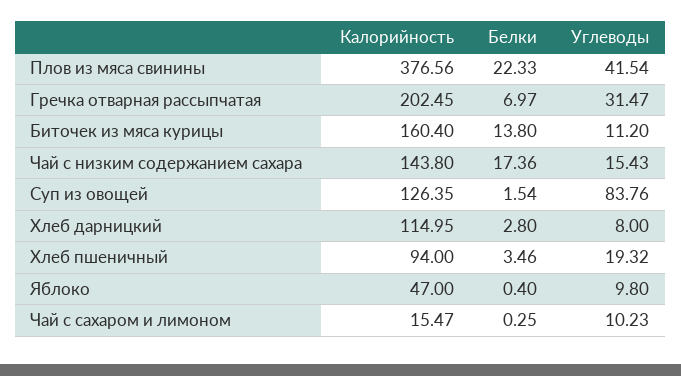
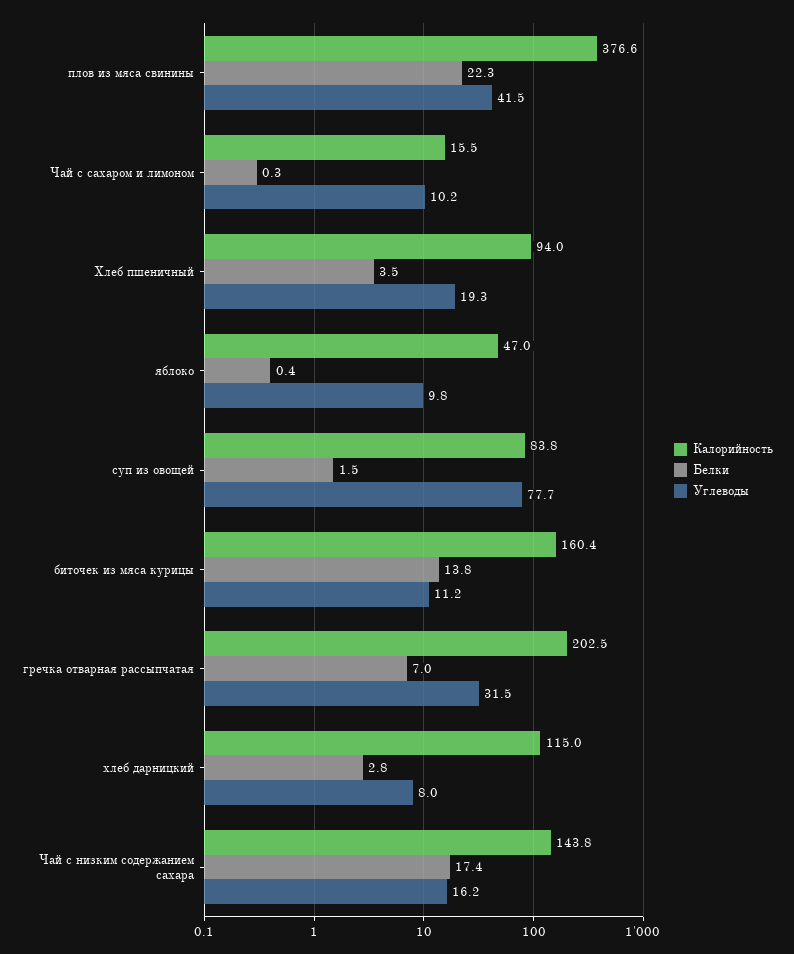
  {
    "Калорийность": {
      "Плов из мяса свинины": 376.56,
      "Гречка отварная рассыпчатая": 202.45,
      "Биточек из мяса курицы": 160.4,
      "Чай с низким содержанием сахара": 143.8,
-     "Суп из овощей": 126.35,
+     "Суп из овощей": 83.8,
      "Хлеб дарницкий": 114.95,
      "Хлеб пшеничный": 94,
      "Яблоко": 47,
      "Чай с сахаром и лимоном": 15.47
    },
    "Белки": {
      "Плов из мяса свинины": 22.33,
      "Гречка отварная рассыпчатая": 6.97,
      "Биточек из мяса курицы": 13.8,
      "Чай с низким содержанием сахара": 17.36,
      "Суп из овощей": 1.54,
      "Хлеб дарницкий": 2.8,
      "Хлеб пшеничный": 3.46,
      "Яблоко": 0.4,
      "Чай с сахаром и лимоном": 0.25
    },
    "Углеводы": {
      "Плов из мяса свинины": 41.54,
      "Гречка отварная рассыпчатая": 31.47,
      "Биточек из мяса курицы": 11.2,
-     "Чай с низким содержанием сахара": 15.43,
+     "Чай с низким содержанием сахара": 16.2,
-     "Суп из овощей": 83.76,
+     "Суп из овощей": 77.7,
      "Хлеб дарницкий": 8,
      "Хлеб пшеничный": 19.32,
      "Яблоко": 9.8,
      "Чай с сахаром и лимоном": 10.23
    }
  }

